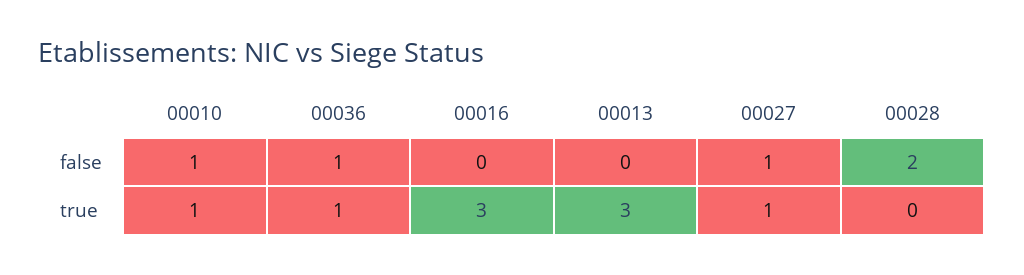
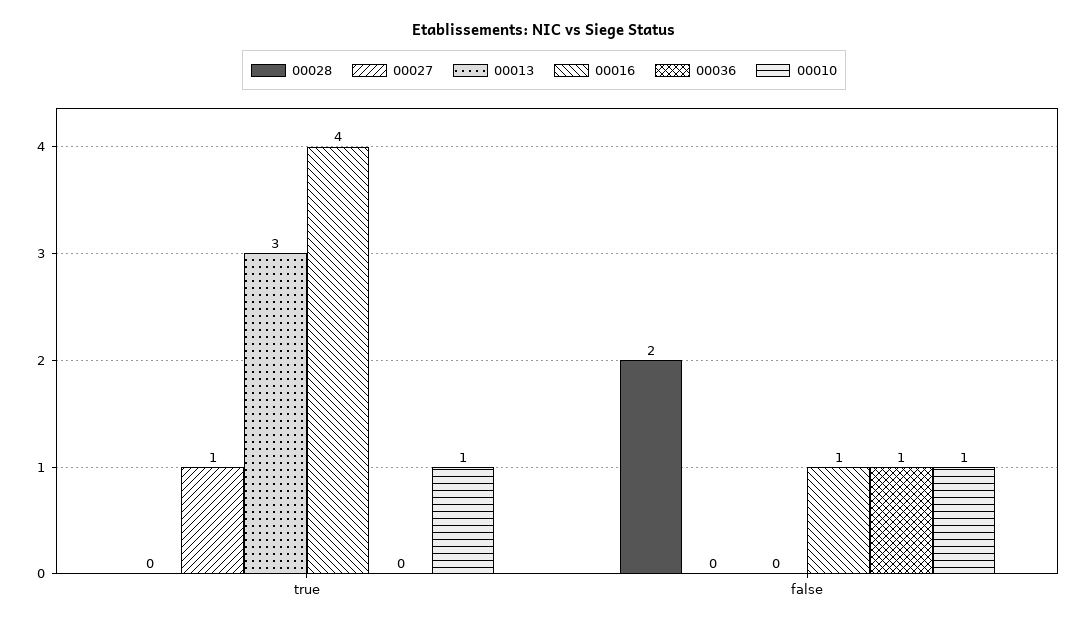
  {
    "00010": {
      "false": 1,
      "true": 1
    },
    "00036": {
      "false": 1,
-     "true": 1
+     "true": 0
    },
    "00016": {
-     "false": 0,
+     "false": 1,
-     "true": 3
+     "true": 4
    },
    "00013": {
      "false": 0,
      "true": 3
    },
    "00027": {
-     "false": 1,
+     "false": 0,
      "true": 1
    },
    "00028": {
      "false": 2,
      "true": 0
    }
  }

